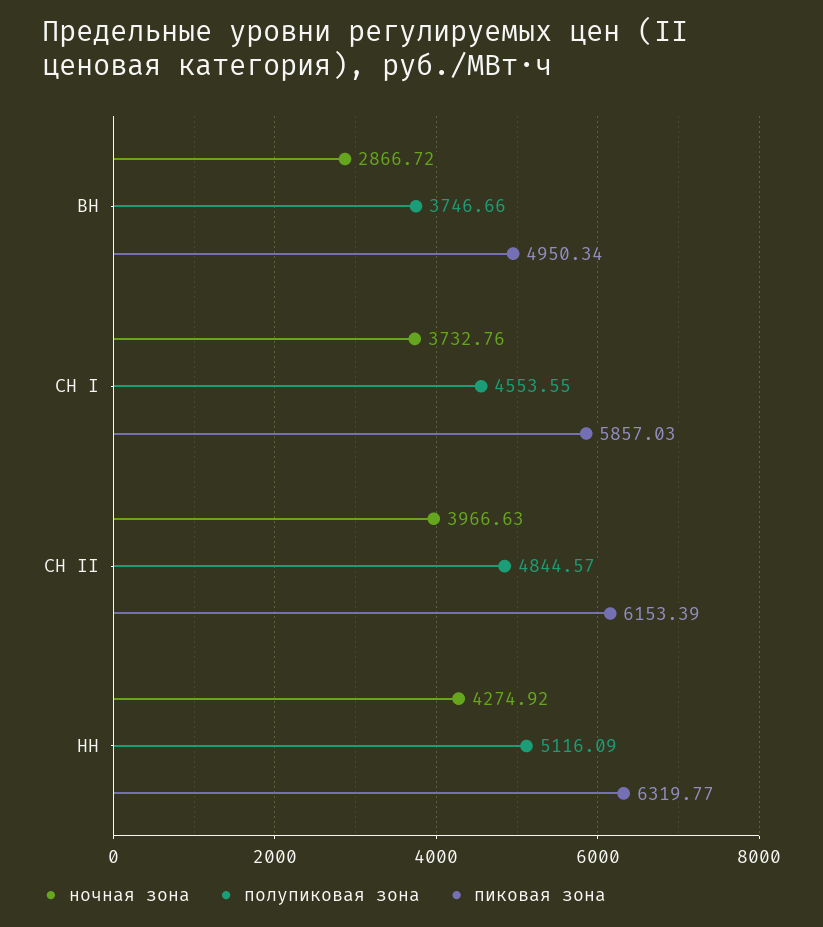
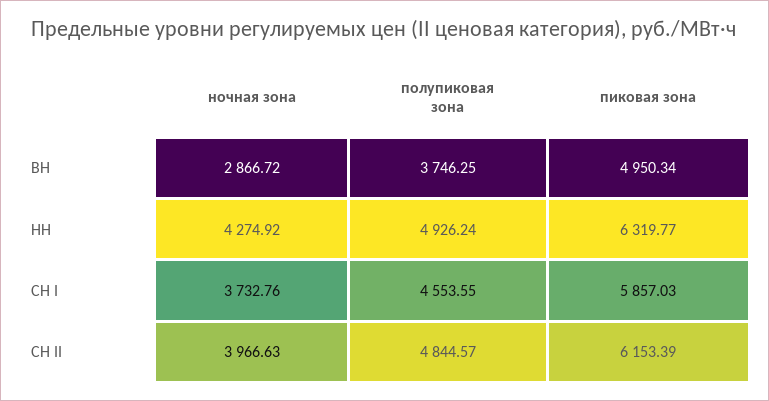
  {
    "ночная зона": {
      "ВН": 2866.72,
      "СН I": 3732.76,
      "СН II": 3966.63,
      "НН": 4274.92
    },
    "полупиковая зона": {
-     "ВН": 3746.66,
+     "ВН": 3746.25,
      "СН I": 4553.55,
      "СН II": 4844.57,
-     "НН": 5116.09
+     "НН": 4926.24
    },
    "пиковая зона": {
      "ВН": 4950.34,
      "СН I": 5857.03,
      "СН II": 6153.39,
      "НН": 6319.77
    }
  }

